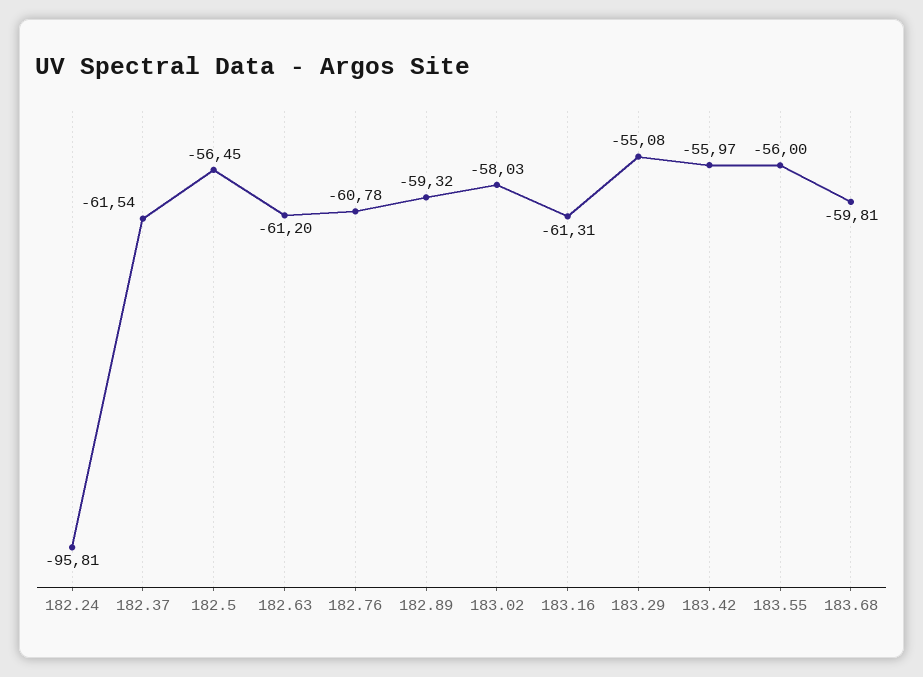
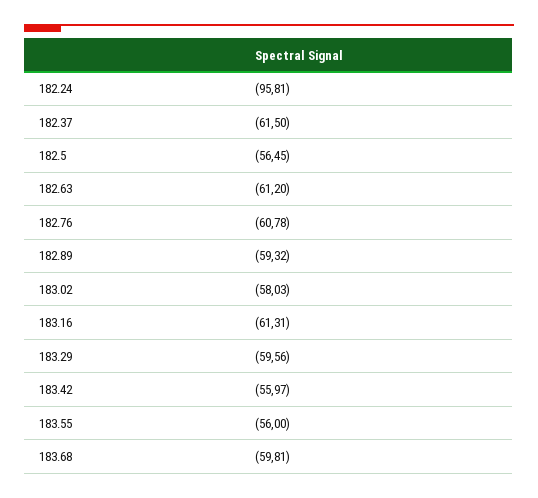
  {
    "182.24": -95.81,
-   "182.37": -61.54,
+   "182.37": -61.5,
    "182.5": -56.45,
    "182.63": -61.2,
    "182.76": -60.78,
    "182.89": -59.32,
    "183.02": -58.03,
    "183.16": -61.31,
-   "183.29": -55.08,
+   "183.29": -59.56,
    "183.42": -55.97,
    "183.55": -56,
    "183.68": -59.81
  }

